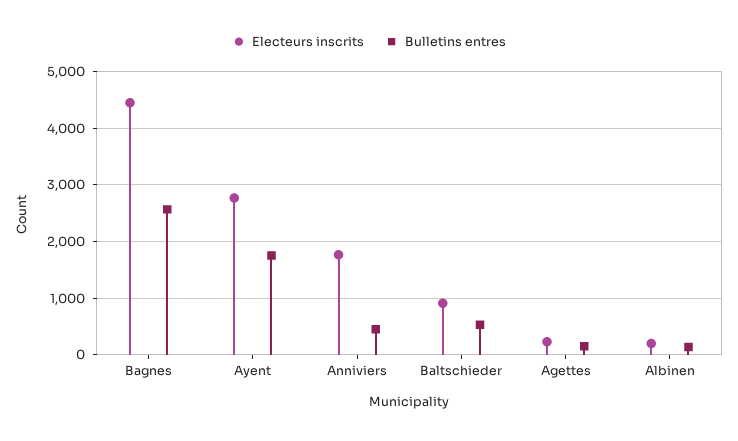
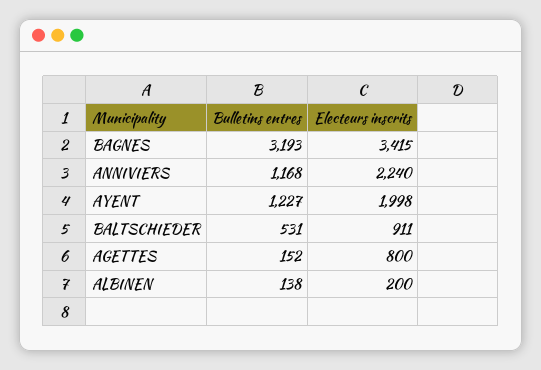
  {
    "Electeurs inscrits": {
-     "Bagnes": 4400,
+     "Bagnes": 3415,
-     "Ayent": 2800,
+     "Ayent": 1998,
-     "Anniviers": 1800,
+     "Anniviers": 2240,
      "Baltschieder": 911,
-     "Agettes": 200,
+     "Agettes": 800,
      "Albinen": 200
    },
    "Bulletins entres": {
-     "Bagnes": 2600,
+     "Bagnes": 3193,
-     "Ayent": 1800,
+     "Ayent": 1227,
-     "Anniviers": 400,
+     "Anniviers": 1168,
      "Baltschieder": 531,
      "Agettes": 152,
      "Albinen": 138
    }
  }

